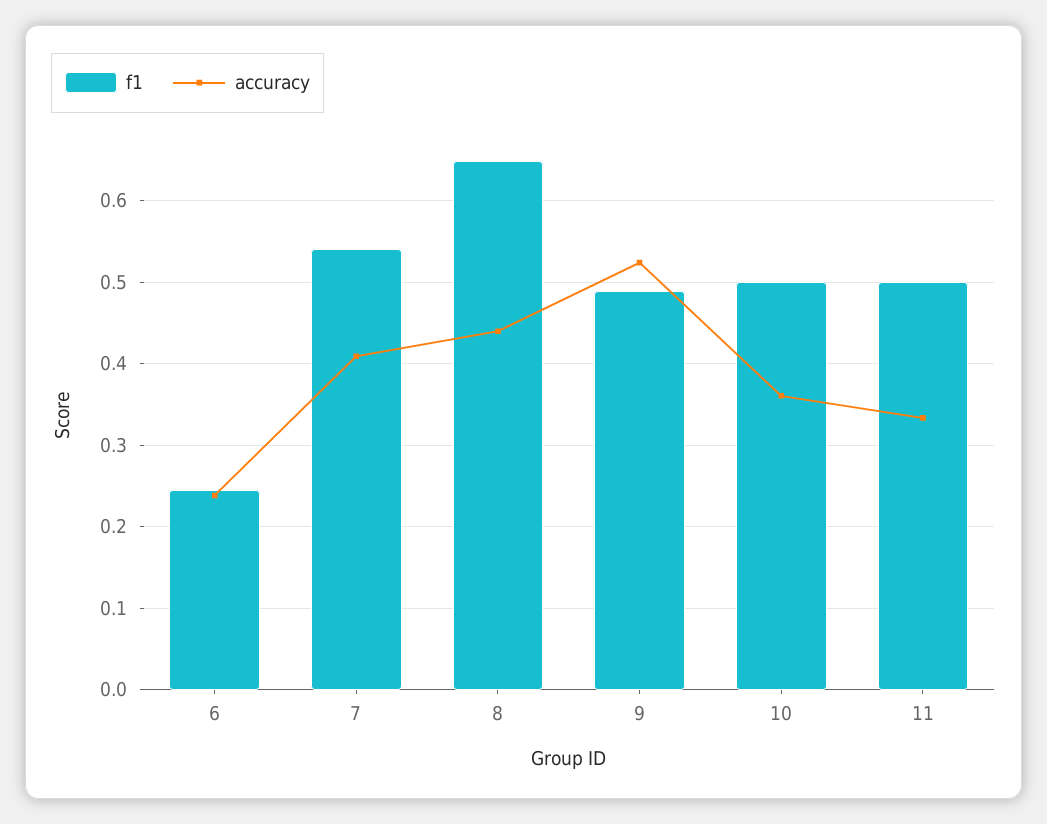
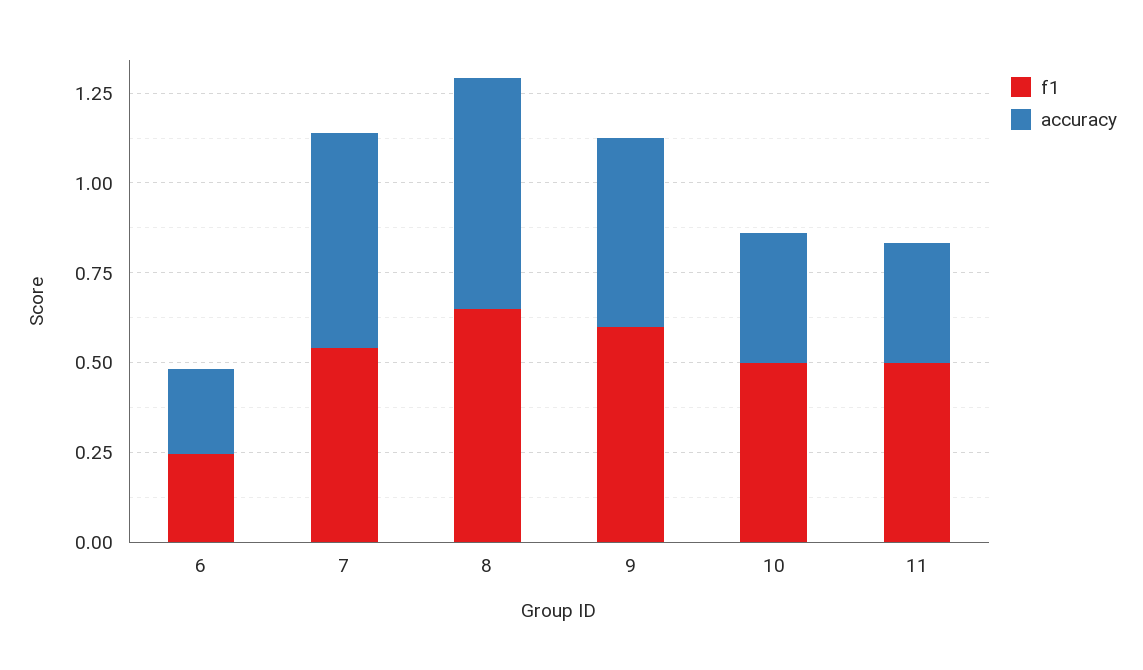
  {
    "f1": {
      "6": 0.25,
      "7": 0.54,
      "8": 0.65,
-     "9": 0.49,
+     "9": 0.6,
      "10": 0.5,
      "11": 0.5
    },
    "accuracy": {
      "6": 0.24,
-     "7": 0.41,
+     "7": 0.6,
-     "8": 0.44,
+     "8": 0.65,
      "9": 0.52,
      "10": 0.36,
      "11": 0.33
    }
  }

